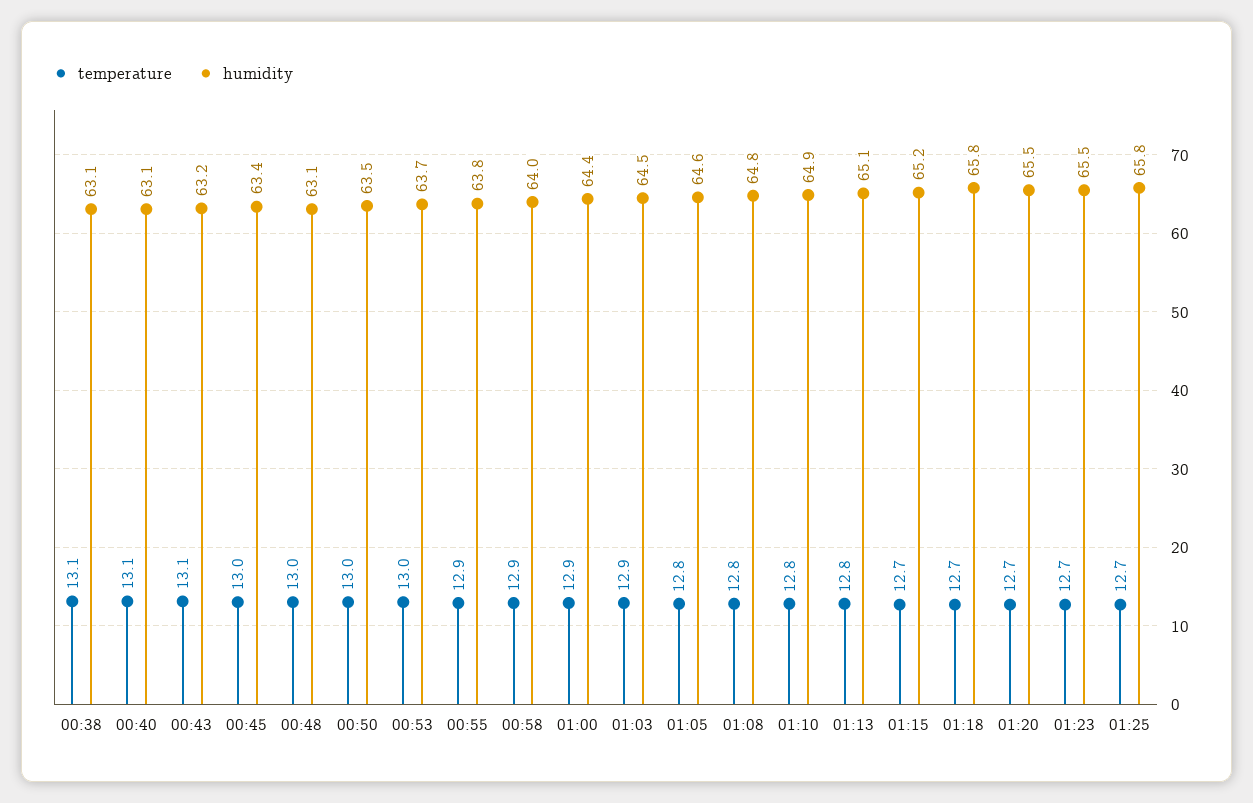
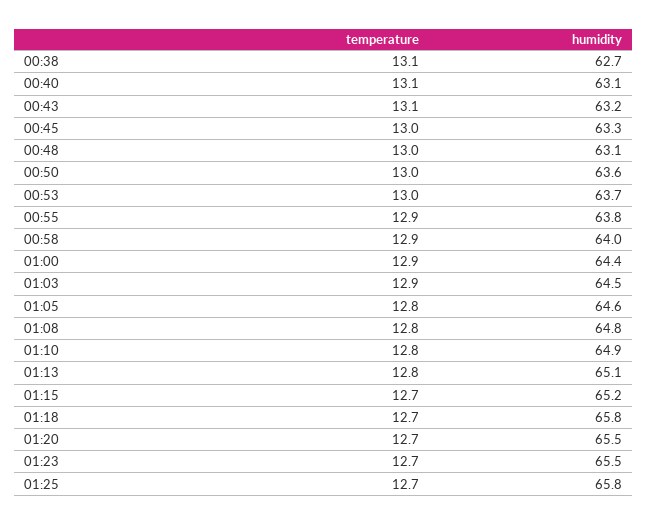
  {
    "temperature": {
      "00:38": 13.1,
      "00:40": 13.1,
      "00:43": 13.1,
      "00:45": 13,
      "00:48": 13,
      "00:50": 13,
      "00:53": 13,
      "00:55": 12.9,
      "00:58": 12.9,
      "01:00": 12.9,
      "01:03": 12.9,
      "01:05": 12.8,
      "01:08": 12.8,
      "01:10": 12.8,
      "01:13": 12.8,
      "01:15": 12.7,
      "01:18": 12.7,
      "01:20": 12.7,
      "01:23": 12.7,
      "01:25": 12.7
    },
    "humidity": {
-     "00:38": 63.1,
+     "00:38": 62.7,
      "00:40": 63.1,
      "00:43": 63.2,
-     "00:45": 63.4,
+     "00:45": 63.3,
      "00:48": 63.1,
-     "00:50": 63.5,
+     "00:50": 63.6,
      "00:53": 63.7,
      "00:55": 63.8,
      "00:58": 64,
      "01:00": 64.4,
      "01:03": 64.5,
      "01:05": 64.6,
      "01:08": 64.8,
      "01:10": 64.9,
      "01:13": 65.1,
      "01:15": 65.2,
      "01:18": 65.8,
      "01:20": 65.5,
      "01:23": 65.5,
      "01:25": 65.8
    }
  }

